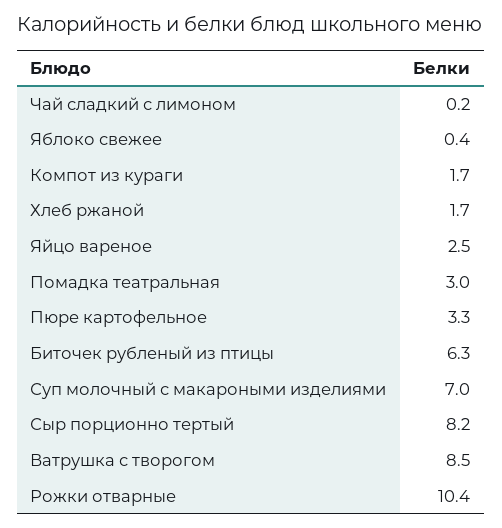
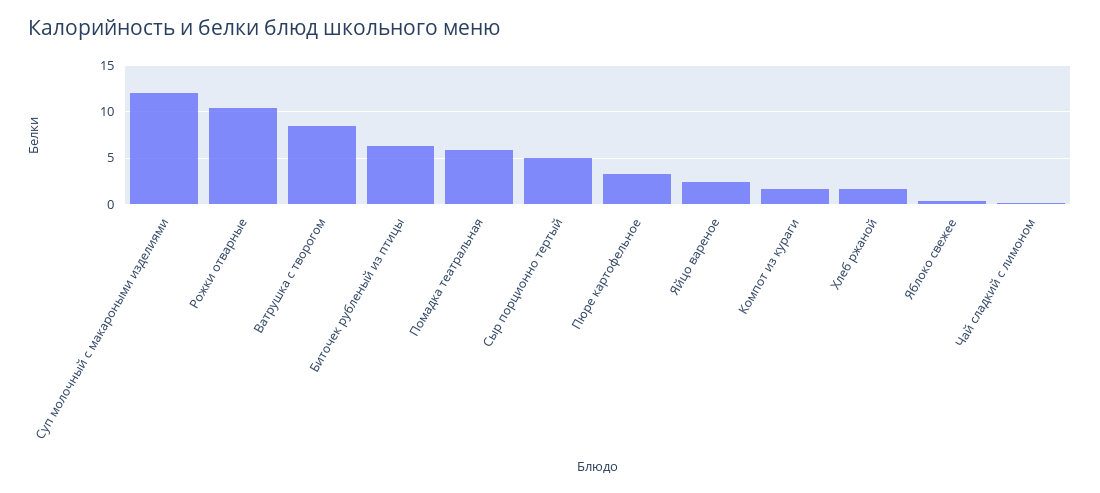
  {
    "Чай сладкий с лимоном": 0.2,
    "Яблоко свежее": 0.4,
    "Компот из кураги": 1.7,
    "Хлеб ржаной": 1.7,
    "Яйцо вареное": 2.5,
-   "Помадка театральная": 3,
+   "Помадка театральная": 6,
    "Пюре картофельное": 3.3,
    "Биточек рубленый из птицы": 6.3,
-   "Суп молочный с макароными изделиями": 7,
+   "Суп молочный с макароными изделиями": 12,
-   "Сыр порционно тертый": 8.2,
+   "Сыр порционно тертый": 5,
    "Ватрушка с творогом": 8.5,
    "Рожки отварные": 10.4
  }

